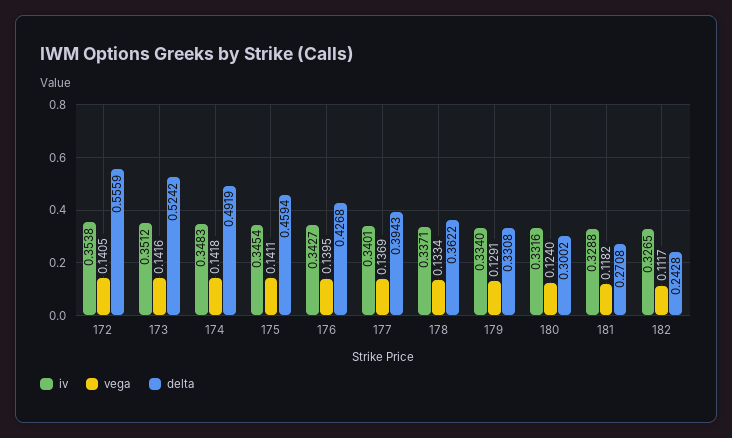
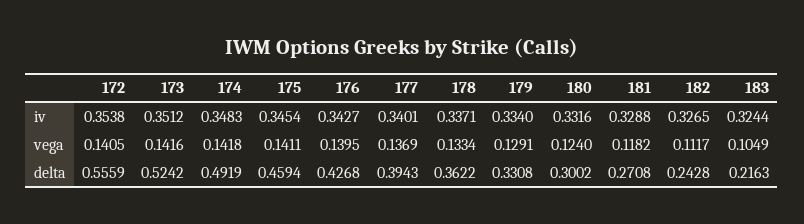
  {
    "iv": {
      "172": 0.3538,
      "173": 0.3512,
      "174": 0.3483,
      "175": 0.3454,
      "176": 0.3427,
      "177": 0.3401,
      "178": 0.3371,
      "179": 0.334,
      "180": 0.3316,
      "181": 0.3288,
-     "182": 0.3265
+     "182": 0.3265,
+     "183": 0.3244
    },
    "vega": {
      "172": 0.1405,
      "173": 0.1416,
      "174": 0.1418,
      "175": 0.1411,
      "176": 0.1395,
      "177": 0.1369,
      "178": 0.1334,
      "179": 0.1291,
      "180": 0.124,
      "181": 0.1182,
-     "182": 0.1117
+     "182": 0.1117,
+     "183": 0.1049
    },
    "delta": {
      "172": 0.5559,
      "173": 0.5242,
      "174": 0.4919,
      "175": 0.4594,
      "176": 0.4268,
      "177": 0.3943,
      "178": 0.3622,
      "179": 0.3308,
      "180": 0.3002,
      "181": 0.2708,
-     "182": 0.2428
+     "182": 0.2428,
+     "183": 0.2163
    }
  }

